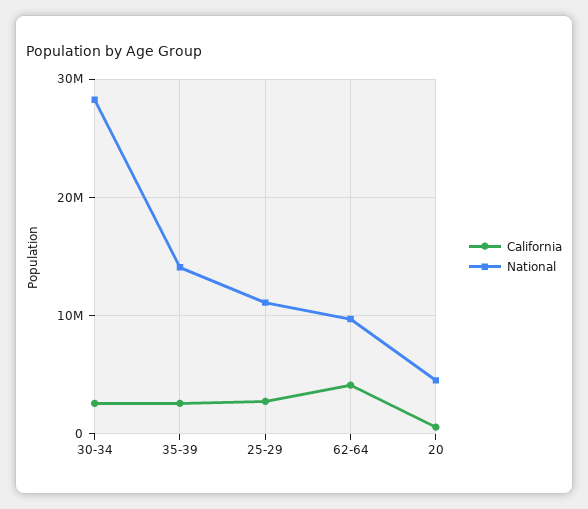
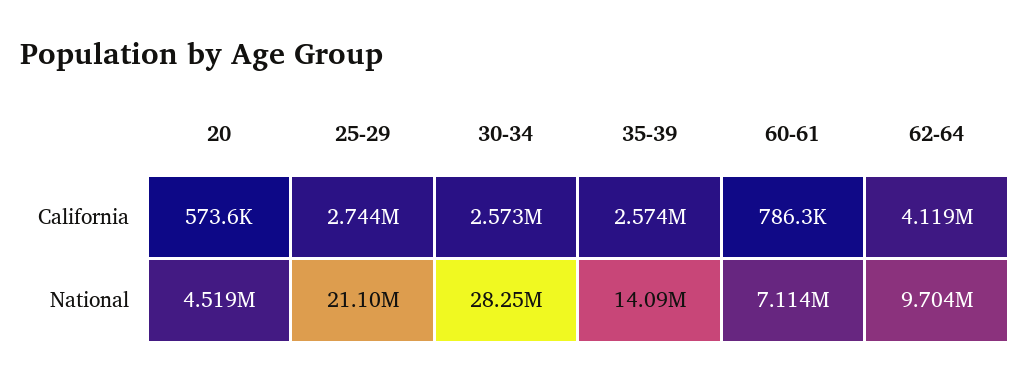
  {
    "California": {
      "30-34": 2573000,
      "35-39": 2574000,
      "25-29": 2744000,
      "62-64": 4119000,
-     "20": 573600
+     "20": 573600,
+     "60-61": 786300
    },
    "National": {
      "30-34": 28250000,
      "35-39": 14090000,
-     "25-29": 11000000,
+     "25-29": 21100000,
      "62-64": 9704000,
-     "20": 4519000
+     "20": 4519000,
+     "60-61": 7114000
    }
  }

